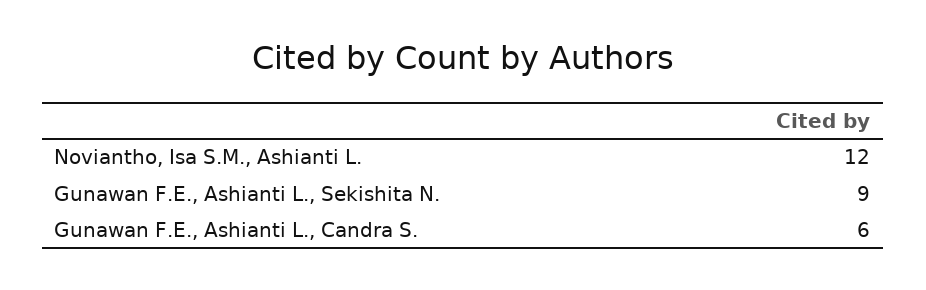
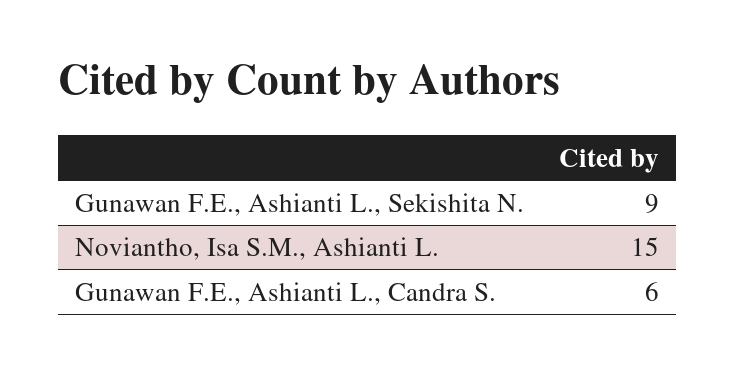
  {
-   "Noviantho, Isa S.M., Ashianti L.": 12,
+   "Noviantho, Isa S.M., Ashianti L.": 15,
    "Gunawan F.E., Ashianti L., Sekishita N.": 9,
    "Gunawan F.E., Ashianti L., Candra S.": 6
  }

